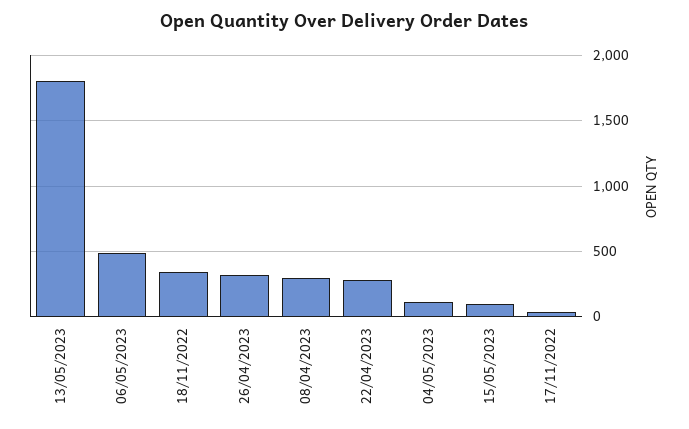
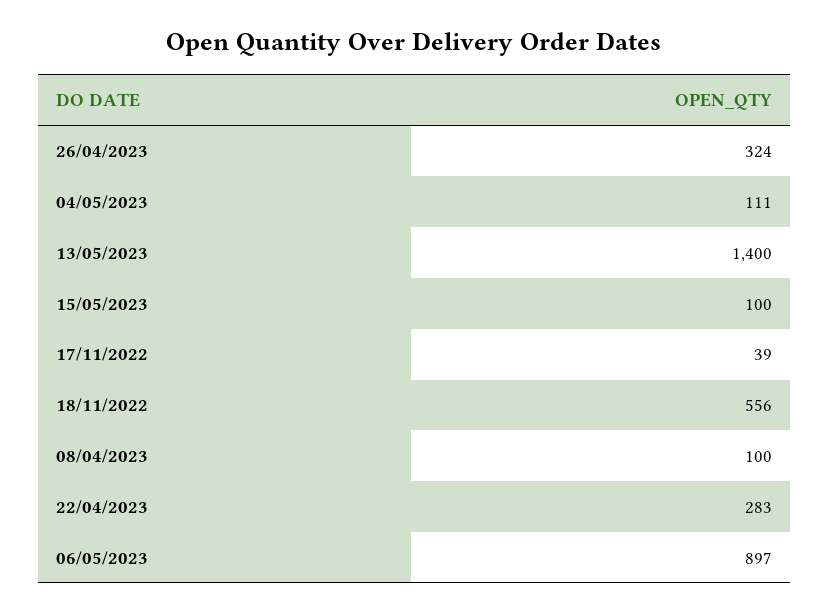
  {
-   "13/05/2023": 1800,
+   "13/05/2023": 1400,
-   "06/05/2023": 500,
+   "06/05/2023": 897,
-   "18/11/2022": 350,
+   "18/11/2022": 556,
    "26/04/2023": 324,
-   "08/04/2023": 300,
+   "08/04/2023": 100,
    "22/04/2023": 283,
    "04/05/2023": 111,
    "15/05/2023": 100,
    "17/11/2022": 39
  }

